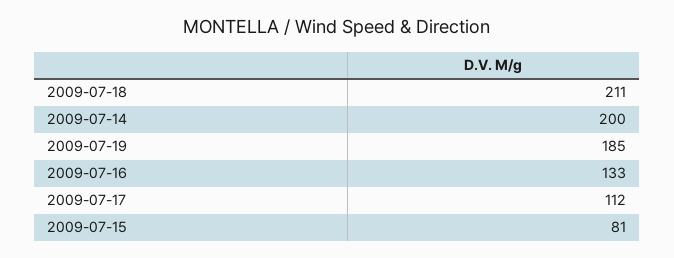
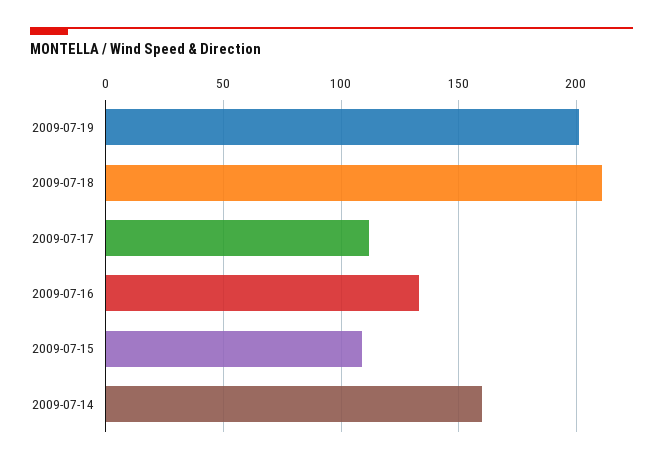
  {
    "2009-07-18": 211,
-   "2009-07-14": 200,
+   "2009-07-14": 160,
-   "2009-07-19": 185,
+   "2009-07-19": 200,
    "2009-07-16": 133,
    "2009-07-17": 112,
-   "2009-07-15": 81
+   "2009-07-15": 110
  }

